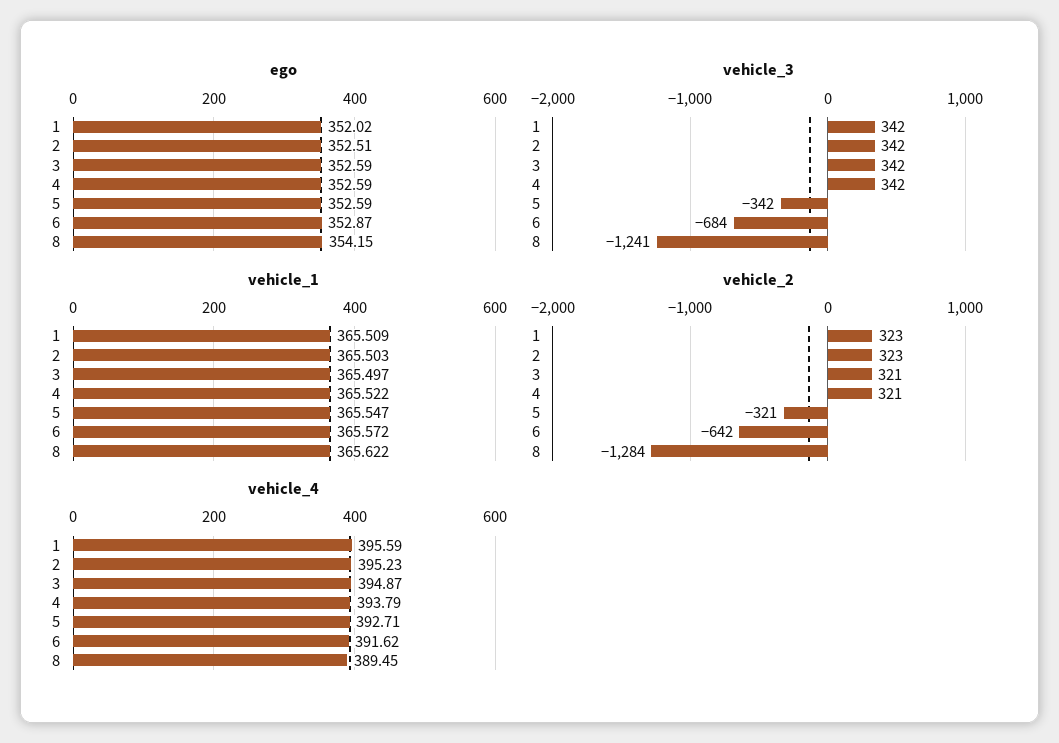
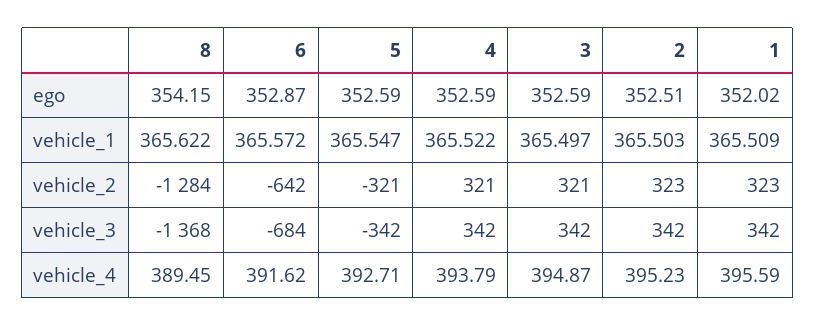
  {
    "ego": {
      "1": 352.02,
      "2": 352.51,
      "3": 352.59,
      "4": 352.59,
      "5": 352.59,
      "6": 352.87,
      "8": 354.15
    },
    "vehicle_3": {
      "1": 342,
      "2": 342,
      "3": 342,
      "4": 342,
      "5": -342,
      "6": -684,
-     "8": -1241
+     "8": -1368
    },
    "vehicle_1": {
      "1": 365.509,
      "2": 365.503,
      "3": 365.497,
      "4": 365.522,
      "5": 365.547,
      "6": 365.572,
      "8": 365.622
    },
    "vehicle_2": {
      "1": 323,
      "2": 323,
      "3": 321,
      "4": 321,
      "5": -321,
      "6": -642,
      "8": -1284
    },
    "vehicle_4": {
      "1": 395.59,
      "2": 395.23,
      "3": 394.87,
      "4": 393.79,
      "5": 392.71,
      "6": 391.62,
      "8": 389.45
    }
  }

